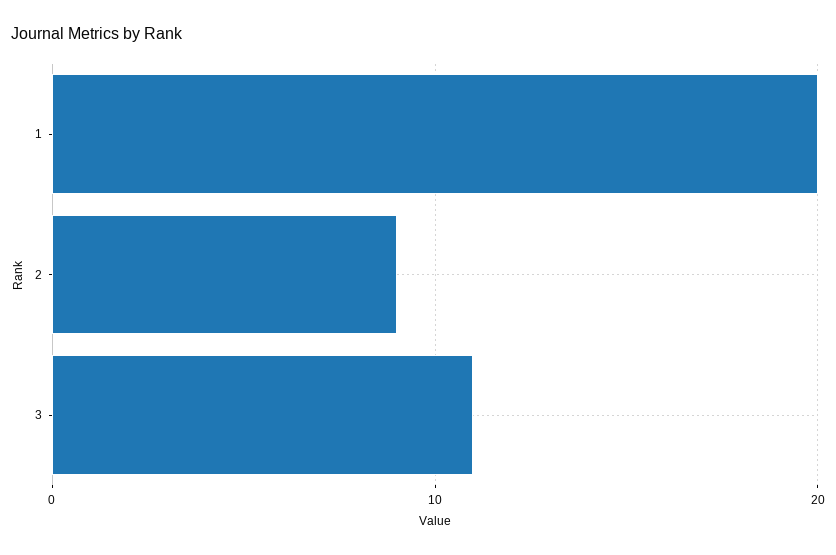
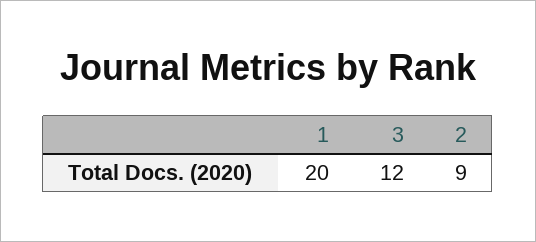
  {
    "1": 20,
    "2": 9,
-   "3": 11
+   "3": 12
  }

